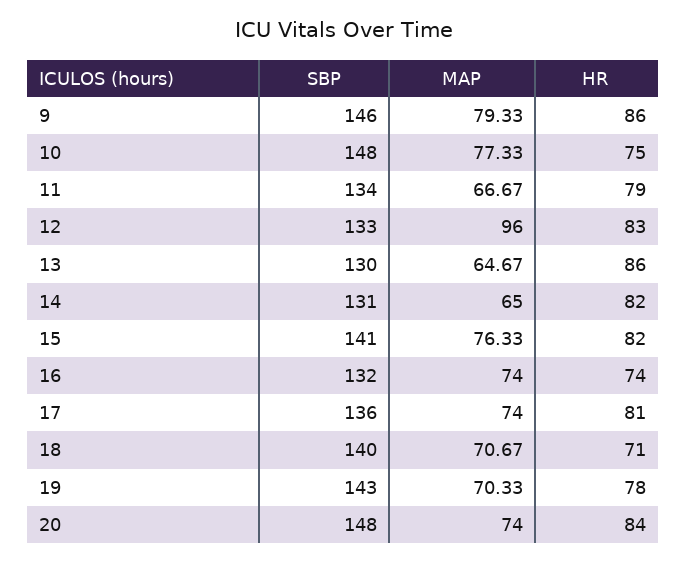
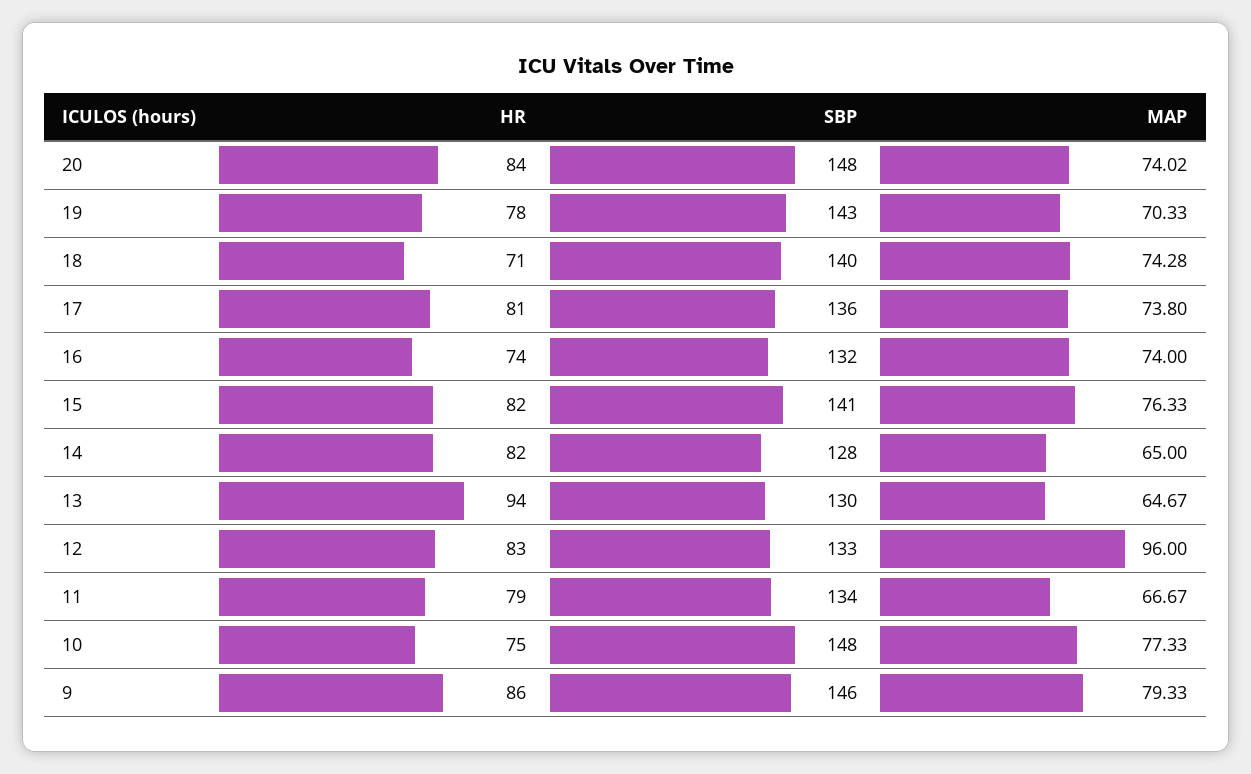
  {
    "SBP": {
      "9": 146,
      "10": 148,
      "11": 134,
      "12": 133,
      "13": 130,
-     "14": 131,
+     "14": 128,
      "15": 141,
      "16": 132,
      "17": 136,
      "18": 140,
      "19": 143,
      "20": 148
    },
    "MAP": {
      "9": 79.33,
      "10": 77.33,
      "11": 66.67,
      "12": 96,
      "13": 64.67,
      "14": 65,
      "15": 76.33,
      "16": 74,
-     "17": 74,
+     "17": 73.8,
-     "18": 70.67,
+     "18": 74.28,
      "19": 70.33,
-     "20": 74
+     "20": 74.02
    },
    "HR": {
      "9": 86,
      "10": 75,
      "11": 79,
      "12": 83,
-     "13": 86,
+     "13": 94,
      "14": 82,
      "15": 82,
      "16": 74,
      "17": 81,
      "18": 71,
      "19": 78,
      "20": 84
    }
  }

